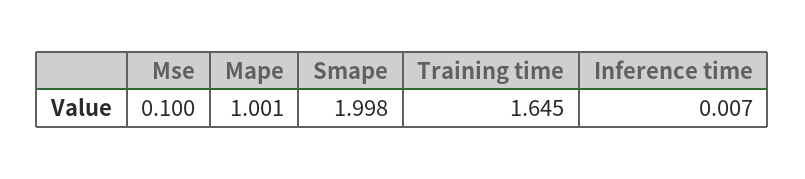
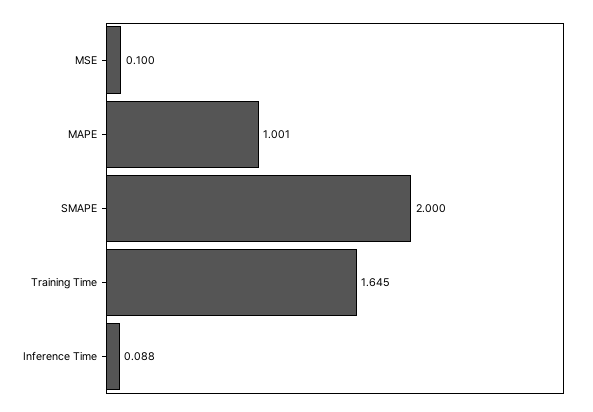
  {
    "Mse": 0.1,
    "Mape": 1.001,
-   "Smape": 1.998,
+   "Smape": 2,
    "Training time": 1.645,
-   "Inference time": 0.007
+   "Inference time": 0.088
  }

